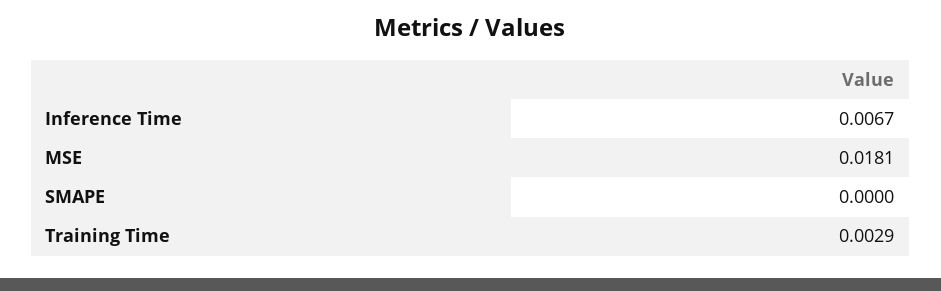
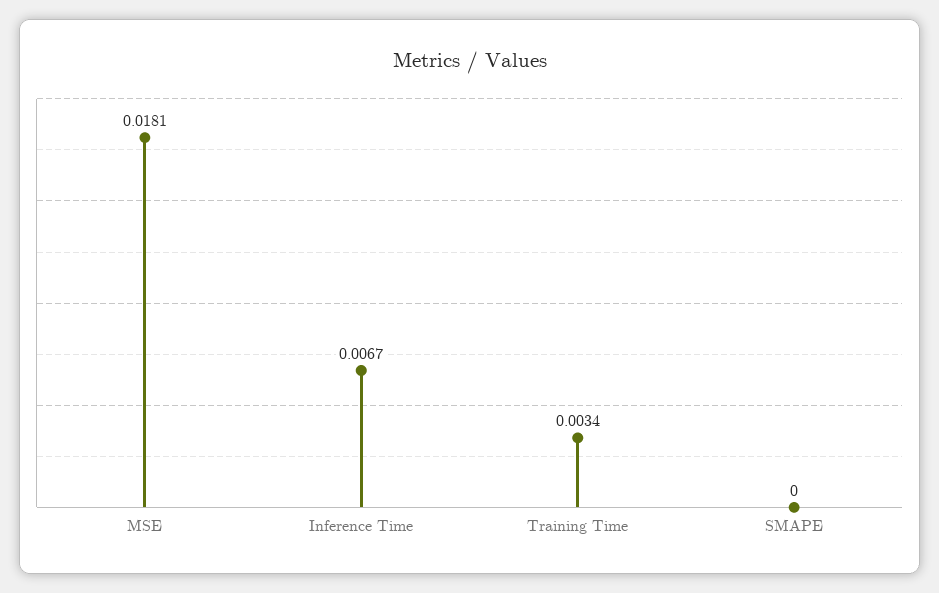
  {
    "Inference Time": 0.0067,
    "MSE": 0.0181,
    "SMAPE": 0,
-   "Training Time": 0.0029
+   "Training Time": 0.0034
  }

